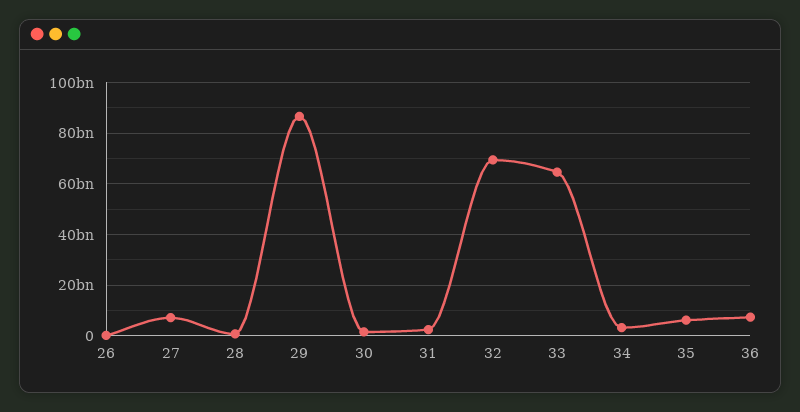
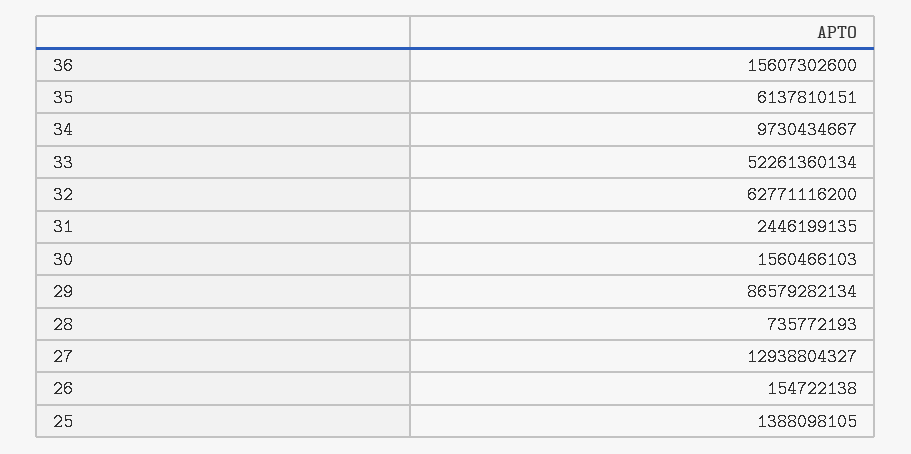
  {
    "26": 154722138,
-   "27": 7500000000,
+   "27": 12938804327,
    "28": 735772193,
    "29": 86579282134,
    "30": 1560466103,
    "31": 2446199135,
-   "32": 70000000000,
+   "32": 62771116200,
-   "33": 65000000000,
+   "33": 52261360134,
-   "34": 2500000000,
+   "34": 9730434667,
    "35": 6137810151,
-   "36": 7500000000
+   "36": 15607302600,
+   "25": 1388098105
  }

